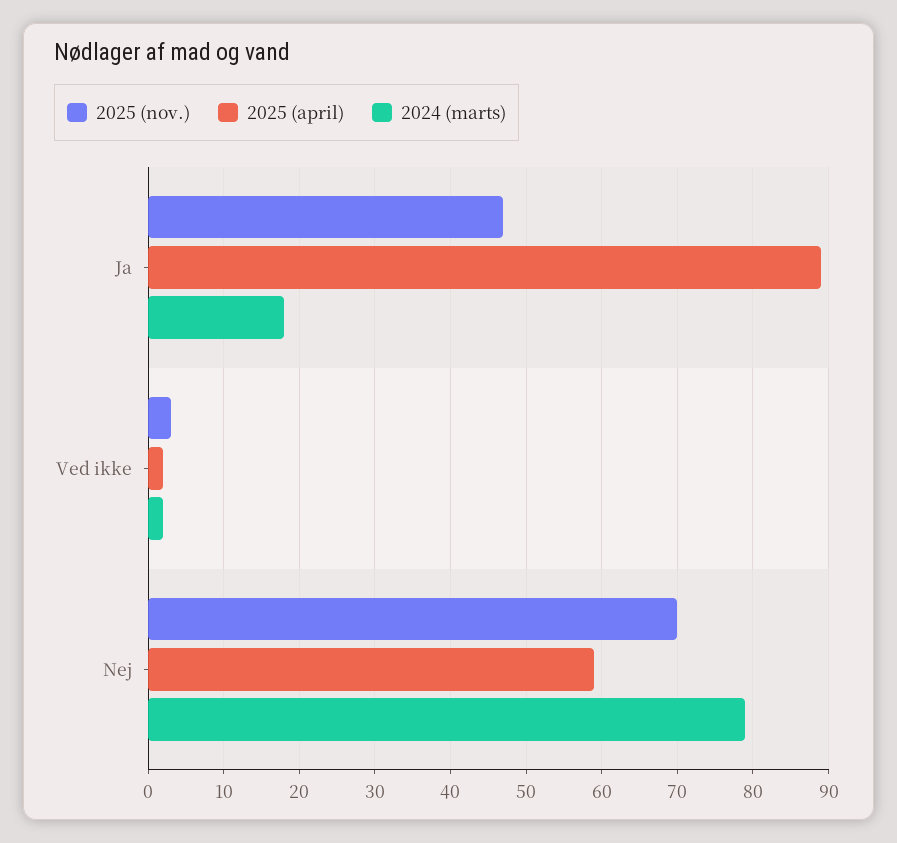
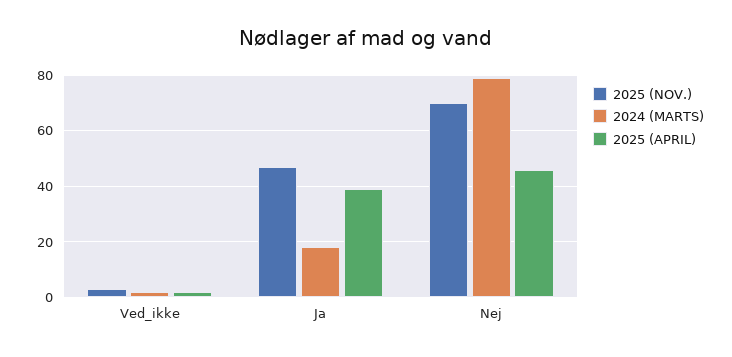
  {
    "2025 (nov.)": {
      "Ja": 47,
      "Ved ikke": 3,
      "Nej": 70
    },
    "2025 (april)": {
-     "Ja": 89,
+     "Ja": 40,
      "Ved ikke": 2,
-     "Nej": 59
+     "Nej": 45
    },
    "2024 (marts)": {
      "Ja": 18,
      "Ved ikke": 2,
      "Nej": 79
    }
  }

